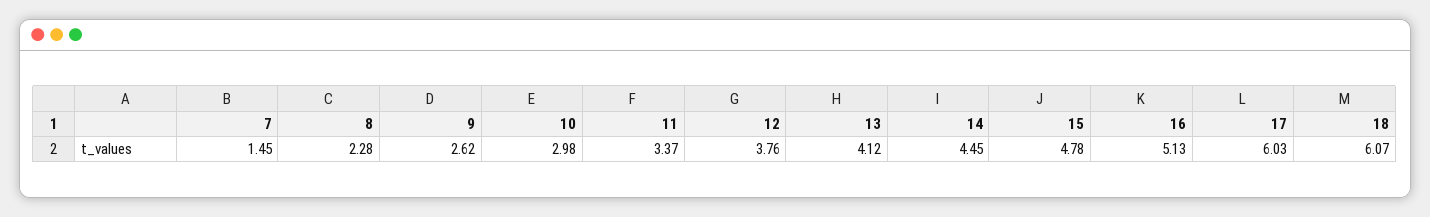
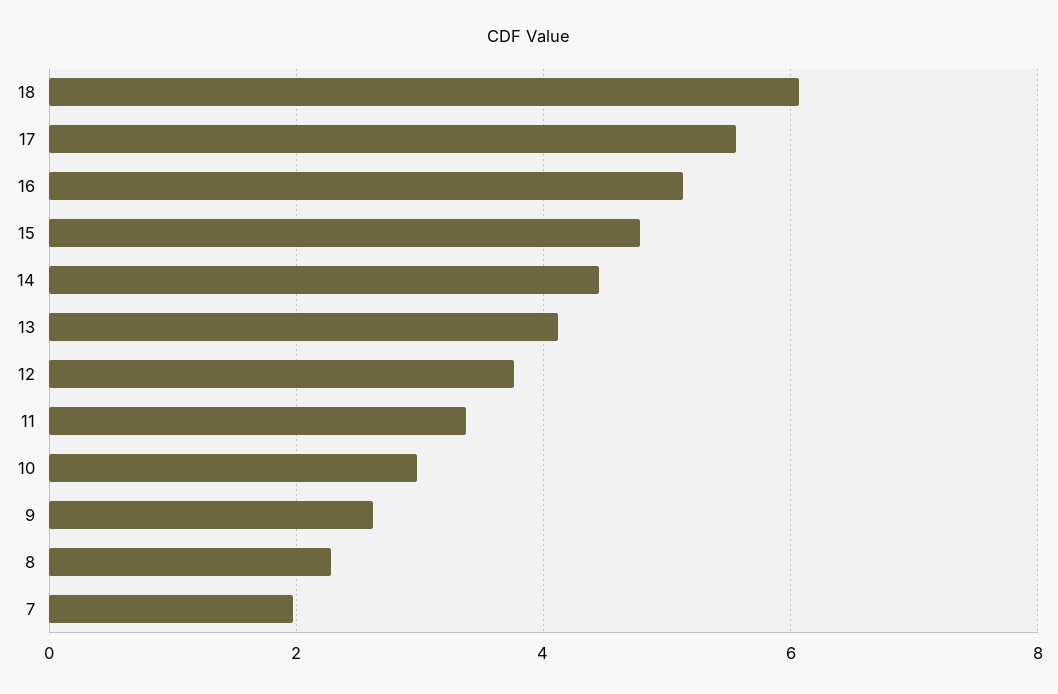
  {
-   "7": 1.45,
+   "7": 2,
    "8": 2.28,
    "9": 2.62,
    "10": 2.98,
    "11": 3.37,
    "12": 3.76,
    "13": 4.12,
    "14": 4.45,
    "15": 4.78,
    "16": 5.13,
-   "17": 6.03,
+   "17": 5.6,
    "18": 6.07
  }

